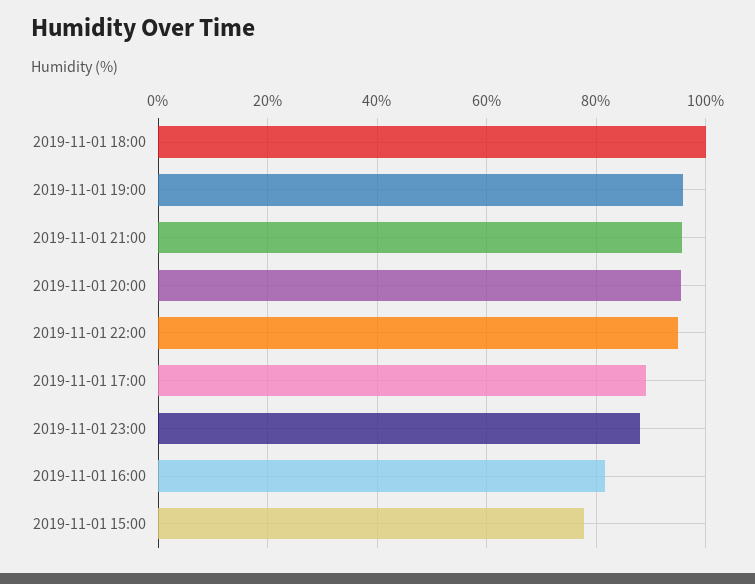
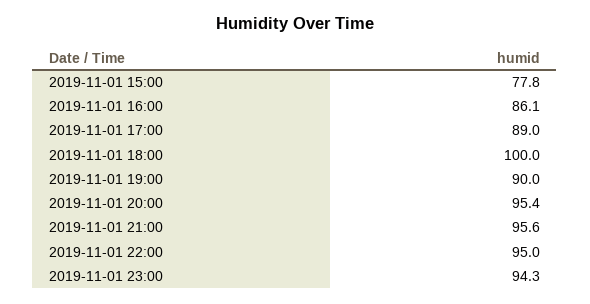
  {
    "2019-11-01 18:00": 100,
-   "2019-11-01 19:00": 96,
+   "2019-11-01 19:00": 90,
    "2019-11-01 21:00": 95.6,
    "2019-11-01 20:00": 95.4,
    "2019-11-01 22:00": 95,
    "2019-11-01 17:00": 89,
-   "2019-11-01 23:00": 88,
+   "2019-11-01 23:00": 94.3,
-   "2019-11-01 16:00": 82,
+   "2019-11-01 16:00": 86.1,
    "2019-11-01 15:00": 77.8
  }

